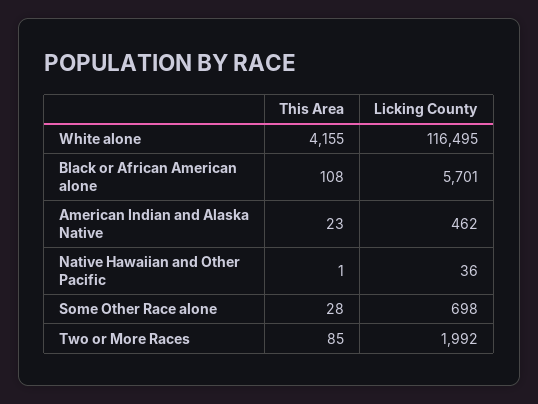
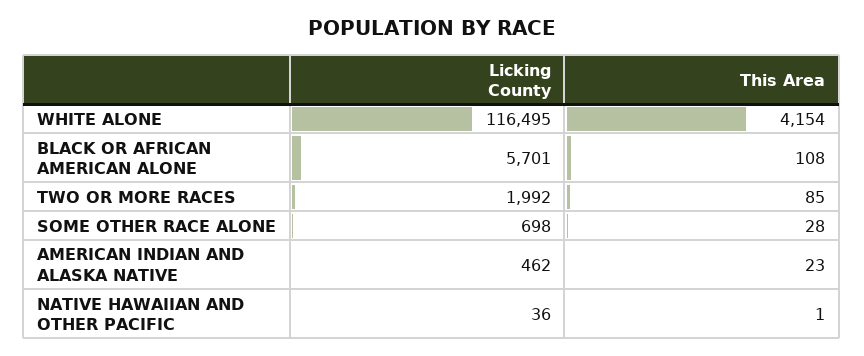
  {
    "This Area": {
-     "White alone": 4155,
+     "White alone": 4154,
      "Black or African American alone": 108,
      "American Indian and Alaska Native": 23,
      "Native Hawaiian and Other Pacific": 1,
      "Some Other Race alone": 28,
      "Two or More Races": 85
    },
    "Licking County": {
      "White alone": 116495,
      "Black or African American alone": 5701,
      "American Indian and Alaska Native": 462,
      "Native Hawaiian and Other Pacific": 36,
      "Some Other Race alone": 698,
      "Two or More Races": 1992
    }
  }

